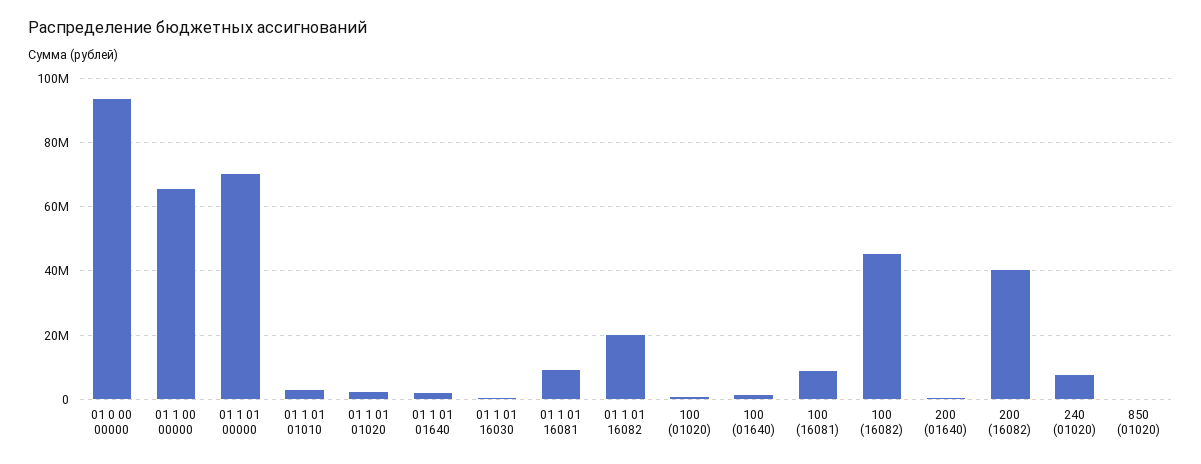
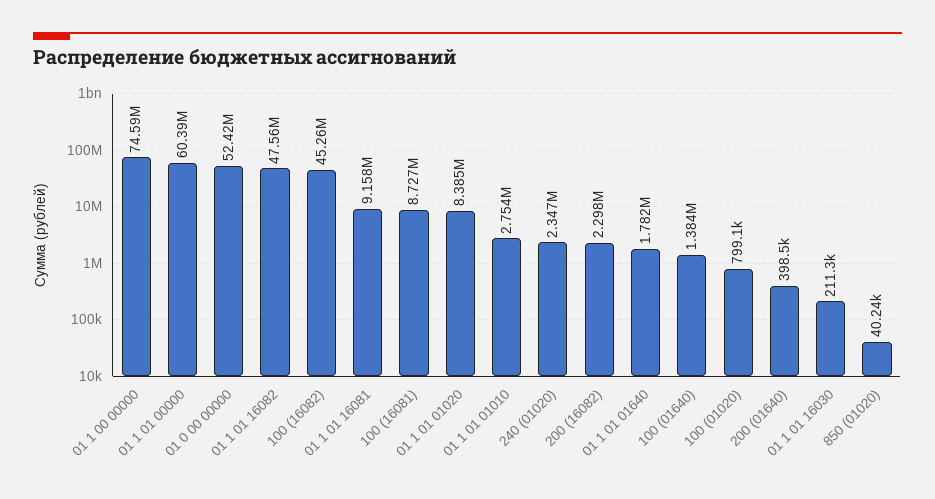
  {
-   "01 0 00 00000": 94000000,
+   "01 0 00 00000": 52420000,
-   "01 1 00 00000": 66000000,
+   "01 1 00 00000": 74590000,
-   "01 1 01 00000": 70000000,
+   "01 1 01 00000": 60390000,
    "01 1 01 01010": 2754000,
-   "01 1 01 01020": 2000000,
+   "01 1 01 01020": 8385000,
    "01 1 01 01640": 1782000,
    "01 1 01 16030": 211300,
    "01 1 01 16081": 9158000,
-   "01 1 01 16082": 20000000,
+   "01 1 01 16082": 47560000,
    "100 (01020)": 799100,
    "100 (01640)": 1384000,
    "100 (16081)": 8727000,
    "100 (16082)": 45260000,
    "200 (01640)": 398500,
-   "200 (16082)": 40000000,
+   "200 (16082)": 2298000,
-   "240 (01020)": 8000000,
+   "240 (01020)": 2347000,
    "850 (01020)": 40240
  }

